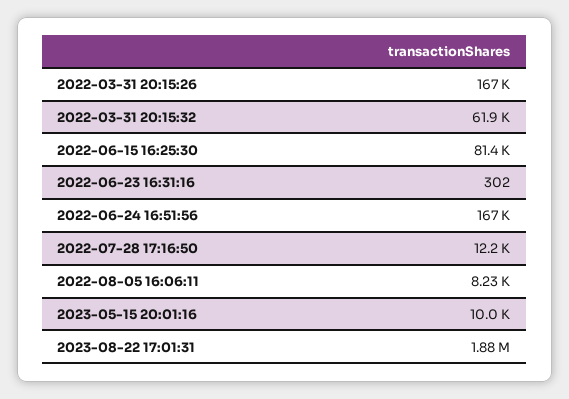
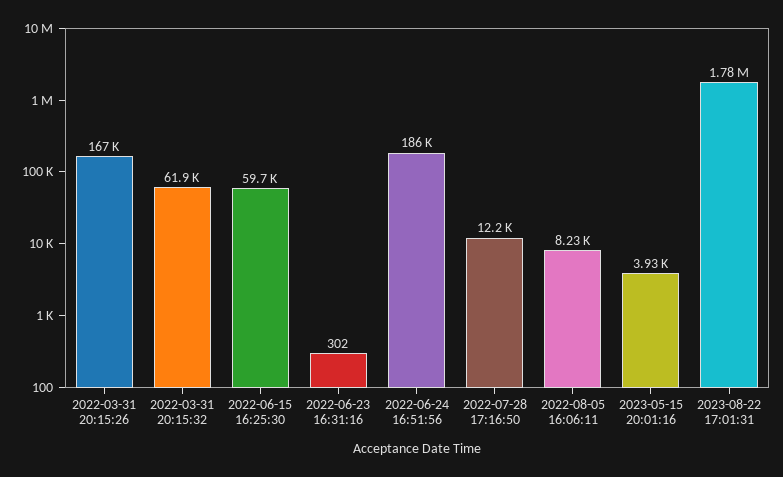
  {
    "2022-03-31 20:15:26": 167000,
    "2022-03-31 20:15:32": 61900,
-   "2022-06-15 16:25:30": 81400,
+   "2022-06-15 16:25:30": 59700,
    "2022-06-23 16:31:16": 302,
-   "2022-06-24 16:51:56": 167000,
+   "2022-06-24 16:51:56": 186000,
    "2022-07-28 17:16:50": 12200,
    "2022-08-05 16:06:11": 8230,
-   "2023-05-15 20:01:16": 10000,
+   "2023-05-15 20:01:16": 3930,
-   "2023-08-22 17:01:31": 1880000
+   "2023-08-22 17:01:31": 1780000
  }

